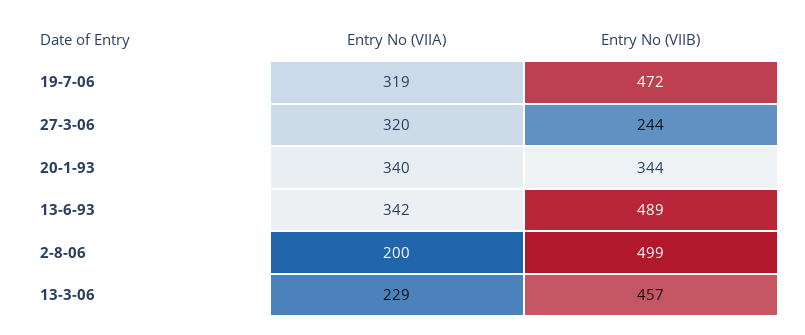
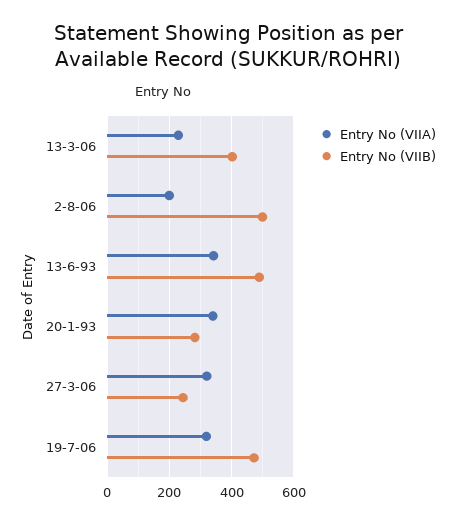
  {
    "Entry No (VIIA)": {
      "19-7-06": 319,
      "27-3-06": 320,
      "20-1-93": 340,
      "13-6-93": 342,
      "2-8-06": 200,
      "13-3-06": 229
    },
    "Entry No (VIIB)": {
      "19-7-06": 472,
      "27-3-06": 244,
-     "20-1-93": 344,
+     "20-1-93": 280,
      "13-6-93": 489,
      "2-8-06": 499,
-     "13-3-06": 457
+     "13-3-06": 400
    }
  }

